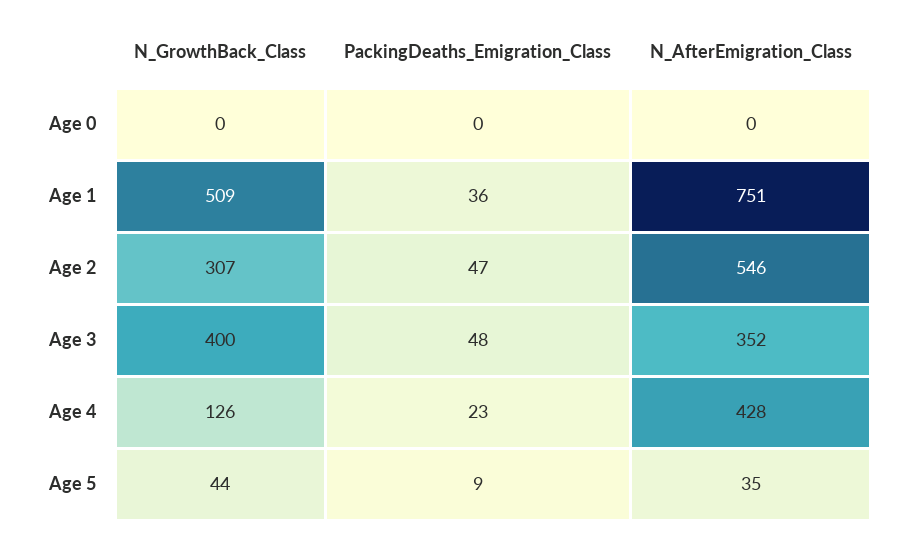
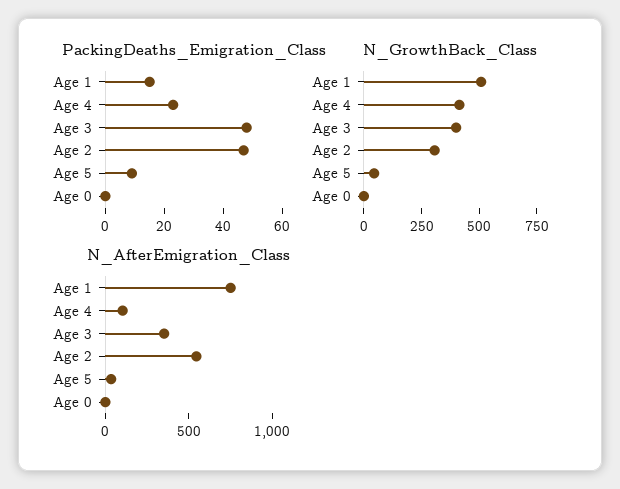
  {
    "N_GrowthBack_Class": {
      "Age 0": 0,
      "Age 1": 509,
      "Age 2": 307,
      "Age 3": 400,
-     "Age 4": 126,
+     "Age 4": 400,
      "Age 5": 44
    },
    "PackingDeaths_Emigration_Class": {
      "Age 0": 0,
-     "Age 1": 36,
+     "Age 1": 15,
      "Age 2": 47,
      "Age 3": 48,
      "Age 4": 23,
      "Age 5": 9
    },
    "N_AfterEmigration_Class": {
      "Age 0": 0,
      "Age 1": 751,
      "Age 2": 546,
      "Age 3": 352,
-     "Age 4": 428,
+     "Age 4": 100,
      "Age 5": 35
    }
  }

